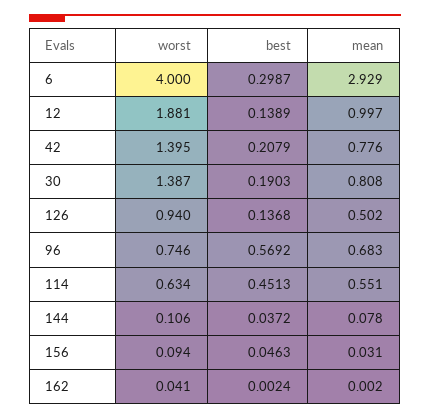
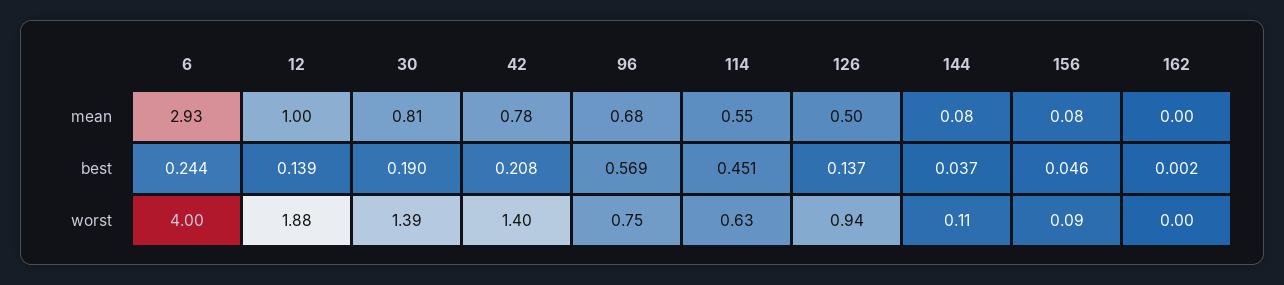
  {
    "worst": {
      "6": 4,
      "12": 1.881,
      "42": 1.395,
      "30": 1.387,
      "126": 0.94,
      "96": 0.746,
      "114": 0.634,
      "144": 0.106,
      "156": 0.094,
-     "162": 0.041
+     "162": 0
    },
    "best": {
-     "6": 0.2987,
+     "6": 0.244,
      "12": 0.1389,
      "42": 0.2079,
      "30": 0.1903,
      "126": 0.1368,
      "96": 0.5692,
      "114": 0.4513,
      "144": 0.0372,
      "156": 0.0463,
      "162": 0.0024
    },
    "mean": {
      "6": 2.929,
      "12": 0.997,
      "42": 0.776,
      "30": 0.808,
      "126": 0.502,
      "96": 0.683,
      "114": 0.551,
      "144": 0.078,
-     "156": 0.031,
+     "156": 0.08,
      "162": 0.002
    }
  }

